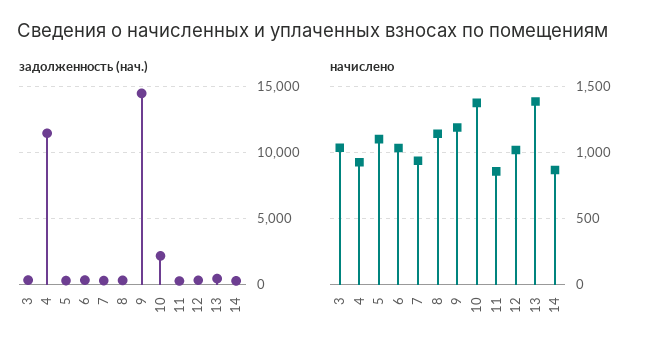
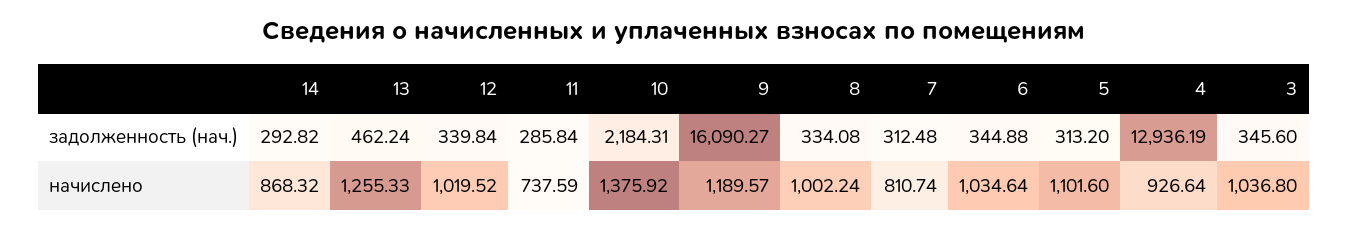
  {
    "задолженность (нач.)": {
      "3": 345.6,
-     "4": 11500,
+     "4": 12936.19,
      "5": 313.2,
      "6": 344.88,
      "7": 312.48,
      "8": 334.08,
-     "9": 14500,
+     "9": 16090.27,
      "10": 2184.31,
      "11": 285.84,
      "12": 339.84,
      "13": 462.24,
      "14": 292.82
    },
    "начислено": {
      "3": 1036.8,
      "4": 926.64,
      "5": 1101.6,
      "6": 1034.64,
-     "7": 950,
+     "7": 810.74,
-     "8": 1150,
+     "8": 1002.24,
      "9": 1189.57,
      "10": 1375.92,
-     "11": 850,
+     "11": 737.59,
      "12": 1019.52,
-     "13": 1400,
+     "13": 1255.33,
      "14": 868.32
    }
  }

